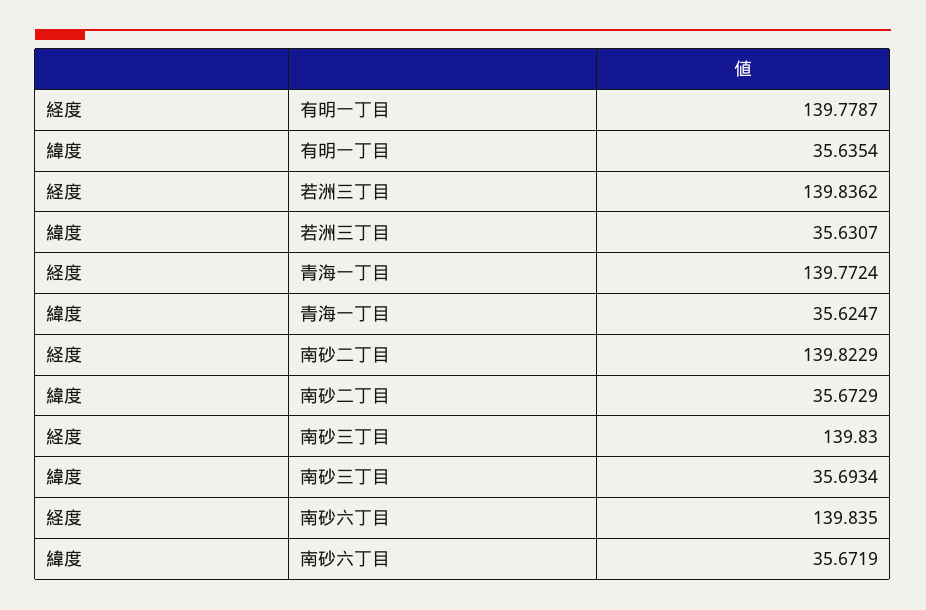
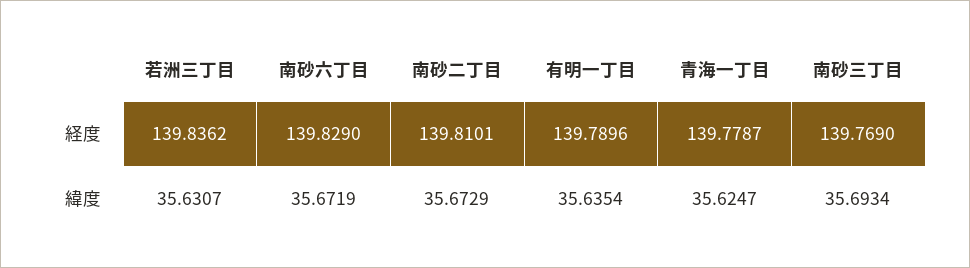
  {
    "経度": {
-     "有明一丁目": 139.7787,
+     "有明一丁目": 139.7896,
      "若洲三丁目": 139.8362,
-     "青海一丁目": 139.7724,
+     "青海一丁目": 139.7787,
-     "南砂二丁目": 139.8229,
+     "南砂二丁目": 139.8101,
-     "南砂三丁目": 139.83,
+     "南砂三丁目": 139.769,
-     "南砂六丁目": 139.835
+     "南砂六丁目": 139.829
    },
    "緯度": {
      "有明一丁目": 35.6354,
      "若洲三丁目": 35.6307,
      "青海一丁目": 35.6247,
      "南砂二丁目": 35.6729,
      "南砂三丁目": 35.6934,
      "南砂六丁目": 35.6719
    }
  }

